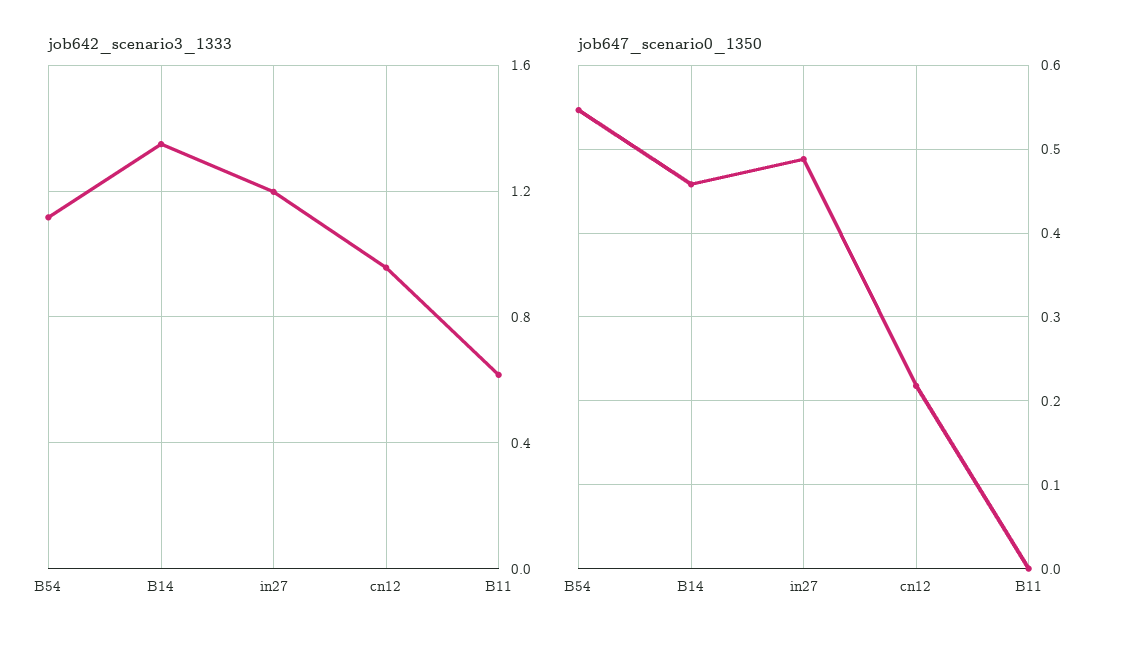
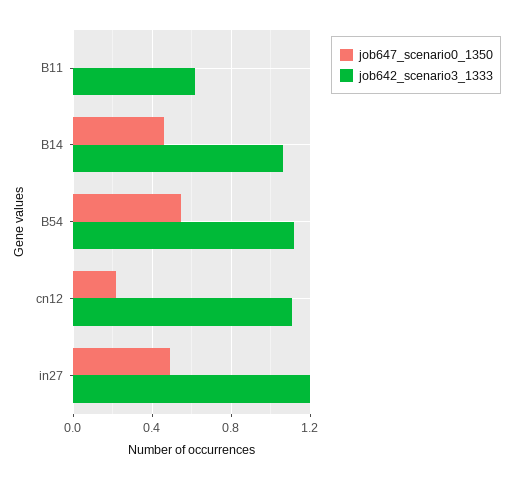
  {
    "job642_scenario3_1333": {
      "B54": 1.1,
-     "B14": 1.35,
+     "B14": 1.05,
      "in27": 1.2,
-     "cn12": 0.95,
+     "cn12": 1.1,
      "B11": 0.6
    },
    "job647_scenario0_1350": {
      "B54": 0.55,
      "B14": 0.46,
      "in27": 0.49,
      "cn12": 0.22,
      "B11": 0
    }
  }

